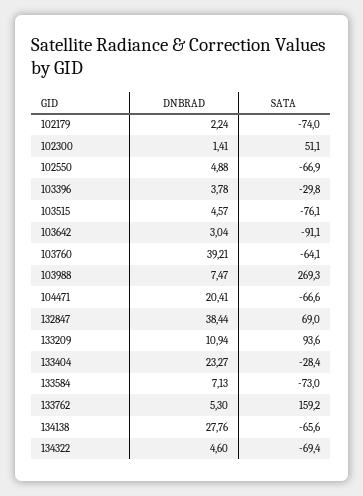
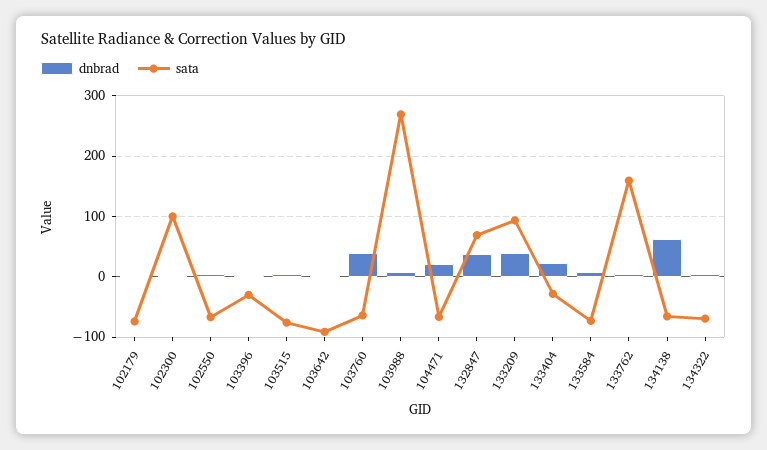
  {
    "DNBRAD": {
      "102179": 2.24,
      "102300": 1.41,
      "102550": 4.88,
      "103396": 3.78,
      "103515": 4.57,
      "103642": 3.04,
      "103760": 39.21,
      "103988": 7.47,
      "104471": 20.41,
      "132847": 38.44,
-     "133209": 10.94,
+     "133209": 40,
      "133404": 23.27,
      "133584": 7.13,
      "133762": 5.3,
-     "134138": 27.76,
+     "134138": 60,
      "134322": 4.6
    },
    "SATA": {
      "102179": -74,
-     "102300": 51.1,
+     "102300": 100,
      "102550": -66.9,
      "103396": -29.8,
      "103515": -76.1,
      "103642": -91.1,
      "103760": -64.1,
      "103988": 269.3,
      "104471": -66.6,
      "132847": 69,
      "133209": 93.6,
      "133404": -28.4,
      "133584": -73,
      "133762": 159.2,
      "134138": -65.6,
      "134322": -69.4
    }
  }

